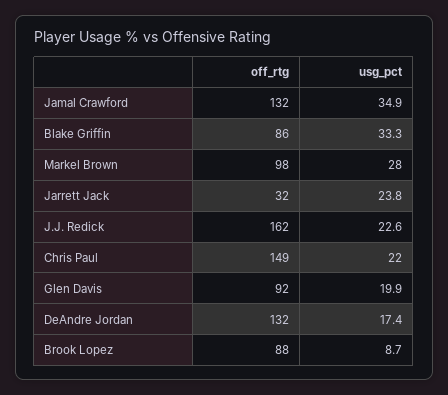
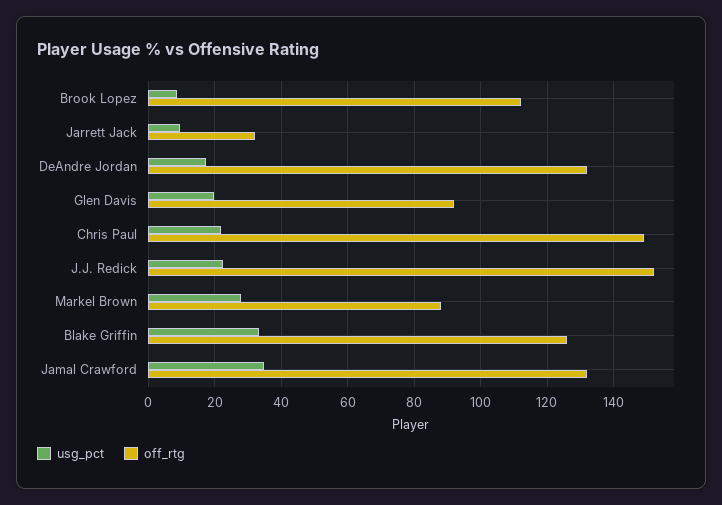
  {
    "off_rtg": {
      "Jamal Crawford": 132,
-     "Blake Griffin": 86,
+     "Blake Griffin": 126,
-     "Markel Brown": 98,
+     "Markel Brown": 88,
      "Jarrett Jack": 32,
-     "J.J. Redick": 162,
+     "J.J. Redick": 152,
      "Chris Paul": 149,
      "Glen Davis": 92,
      "DeAndre Jordan": 132,
-     "Brook Lopez": 88
+     "Brook Lopez": 112
    },
    "usg_pct": {
      "Jamal Crawford": 34.9,
      "Blake Griffin": 33.3,
      "Markel Brown": 28,
-     "Jarrett Jack": 23.8,
+     "Jarrett Jack": 10,
      "J.J. Redick": 22.6,
      "Chris Paul": 22,
      "Glen Davis": 19.9,
      "DeAndre Jordan": 17.4,
      "Brook Lopez": 8.7
    }
  }

